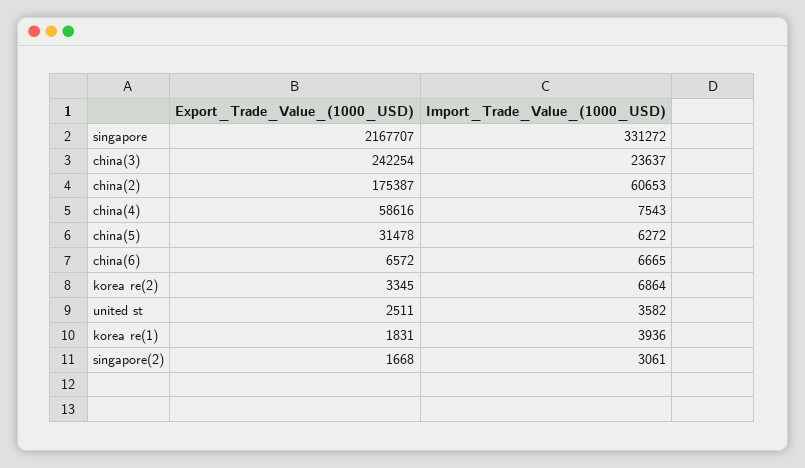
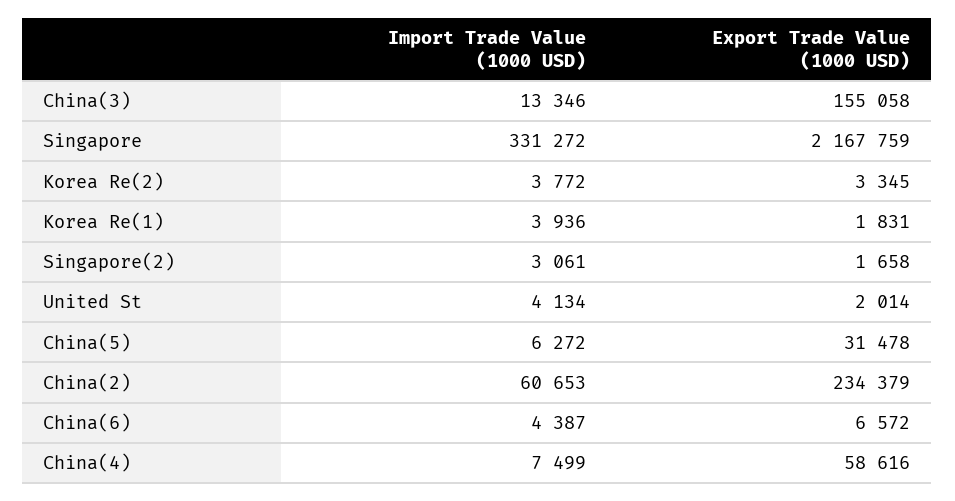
  {
    "Export_Trade_Value_(1000_USD)": {
-     "singapore": 2167707,
+     "singapore": 2167759,
-     "china(3)": 242254,
+     "china(3)": 155058,
-     "china(2)": 175387,
+     "china(2)": 234379,
      "china(4)": 58616,
      "china(5)": 31478,
      "china(6)": 6572,
      "korea re(2)": 3345,
-     "united st": 2511,
+     "united st": 2014,
      "korea re(1)": 1831,
-     "singapore(2)": 1668
+     "singapore(2)": 1658
    },
    "Import_Trade_Value_(1000_USD)": {
      "singapore": 331272,
-     "china(3)": 23637,
+     "china(3)": 13346,
      "china(2)": 60653,
-     "china(4)": 7543,
+     "china(4)": 7499,
      "china(5)": 6272,
-     "china(6)": 6665,
+     "china(6)": 4387,
-     "korea re(2)": 6864,
+     "korea re(2)": 3772,
-     "united st": 3582,
+     "united st": 4134,
      "korea re(1)": 3936,
      "singapore(2)": 3061
    }
  }

